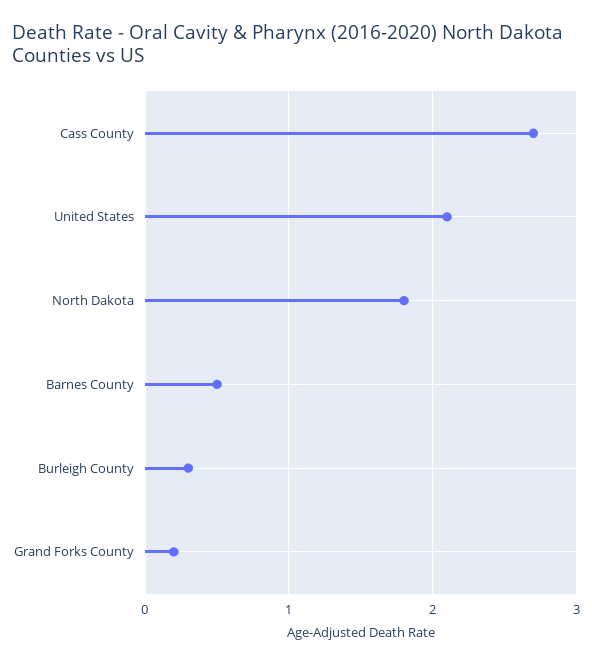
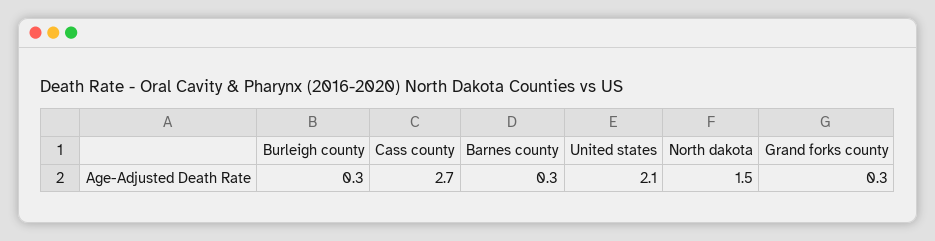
  {
    "Cass County": 2.7,
    "United States": 2.1,
-   "North Dakota": 1.8,
+   "North Dakota": 1.5,
-   "Barnes County": 0.5,
+   "Barnes County": 0.3,
    "Burleigh County": 0.3,
-   "Grand Forks County": 0.2
+   "Grand Forks County": 0.3
  }

